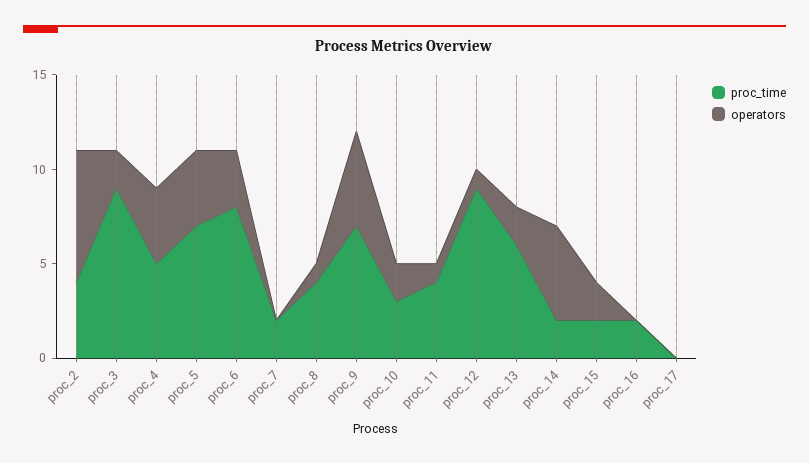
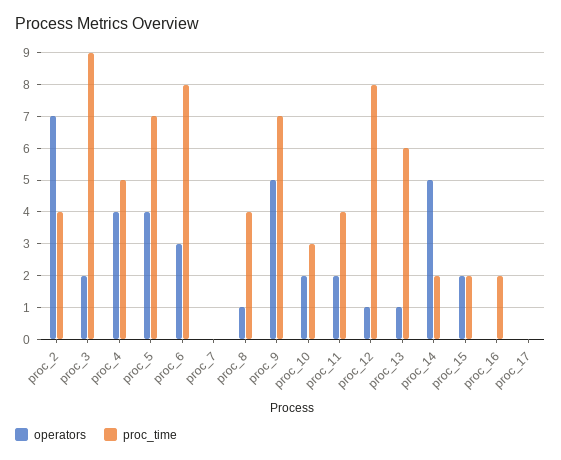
  {
    "proc_time": {
      "proc_2": 4,
      "proc_3": 9,
      "proc_4": 5,
      "proc_5": 7,
      "proc_6": 8,
-     "proc_7": 2,
+     "proc_7": 0,
      "proc_8": 4,
      "proc_9": 7,
      "proc_10": 3,
      "proc_11": 4,
-     "proc_12": 9,
+     "proc_12": 8,
      "proc_13": 6,
      "proc_14": 2,
      "proc_15": 2,
      "proc_16": 2,
      "proc_17": 0
    },
    "operators": {
      "proc_2": 7,
      "proc_3": 2,
      "proc_4": 4,
      "proc_5": 4,
      "proc_6": 3,
      "proc_7": 0,
      "proc_8": 1,
      "proc_9": 5,
      "proc_10": 2,
-     "proc_11": 1,
+     "proc_11": 2,
      "proc_12": 1,
-     "proc_13": 2,
+     "proc_13": 1,
      "proc_14": 5,
      "proc_15": 2,
      "proc_16": 0,
      "proc_17": 0
    }
  }

